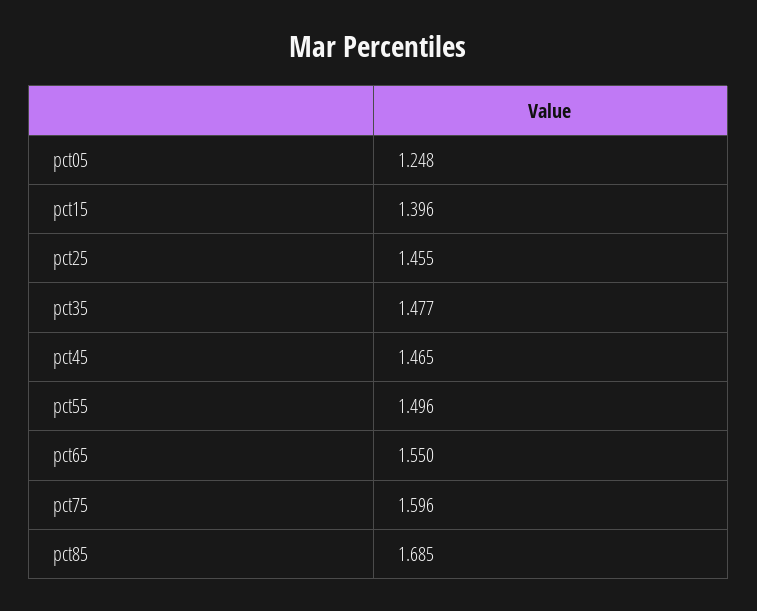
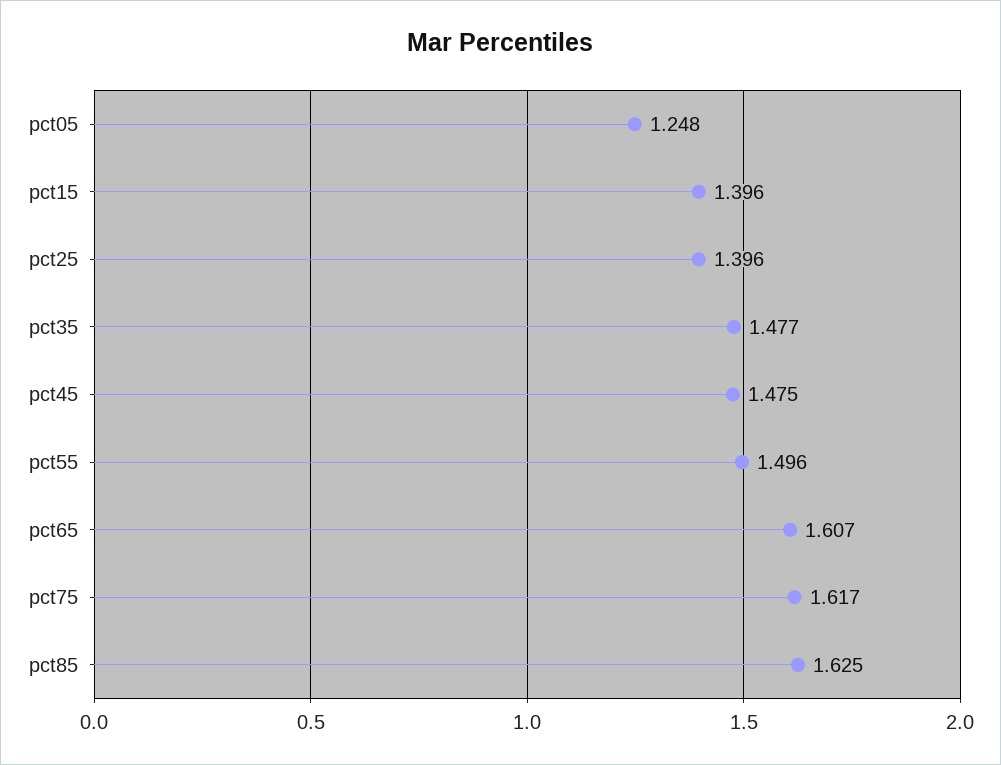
  {
    "pct05": 1.248,
    "pct15": 1.396,
-   "pct25": 1.455,
+   "pct25": 1.396,
    "pct35": 1.477,
-   "pct45": 1.465,
+   "pct45": 1.475,
    "pct55": 1.496,
-   "pct65": 1.55,
+   "pct65": 1.607,
-   "pct75": 1.596,
+   "pct75": 1.617,
-   "pct85": 1.685
+   "pct85": 1.625
  }

